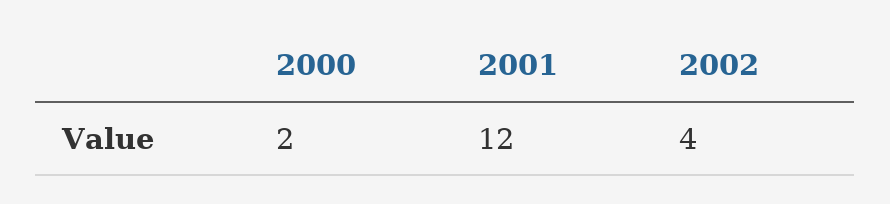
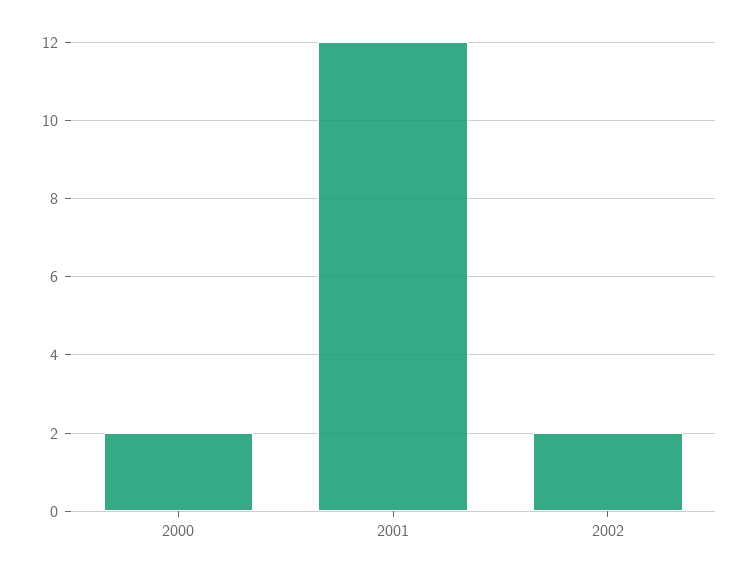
  {
    "2000": 2,
    "2001": 12,
-   "2002": 4
+   "2002": 2
  }

